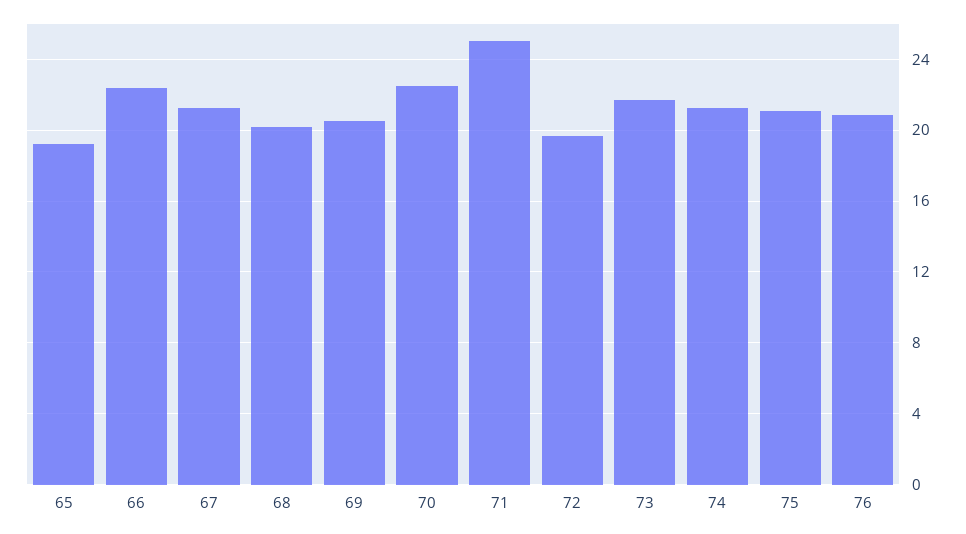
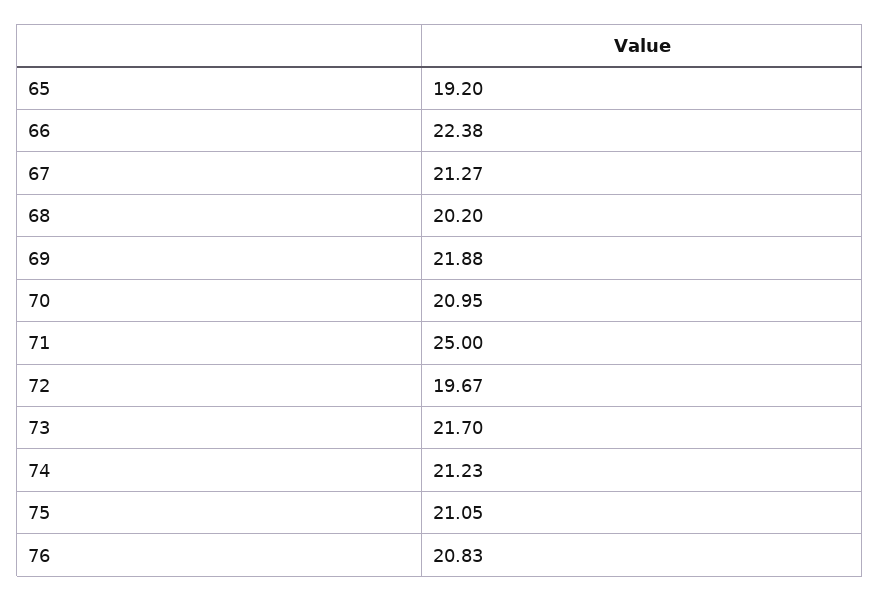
  {
    "65": 19.2,
    "66": 22.38,
    "67": 21.27,
    "68": 20.2,
-   "69": 20.5,
+   "69": 21.88,
-   "70": 22.5,
+   "70": 20.95,
    "71": 25,
    "72": 19.67,
    "73": 21.7,
    "74": 21.23,
    "75": 21.05,
    "76": 20.83
  }

